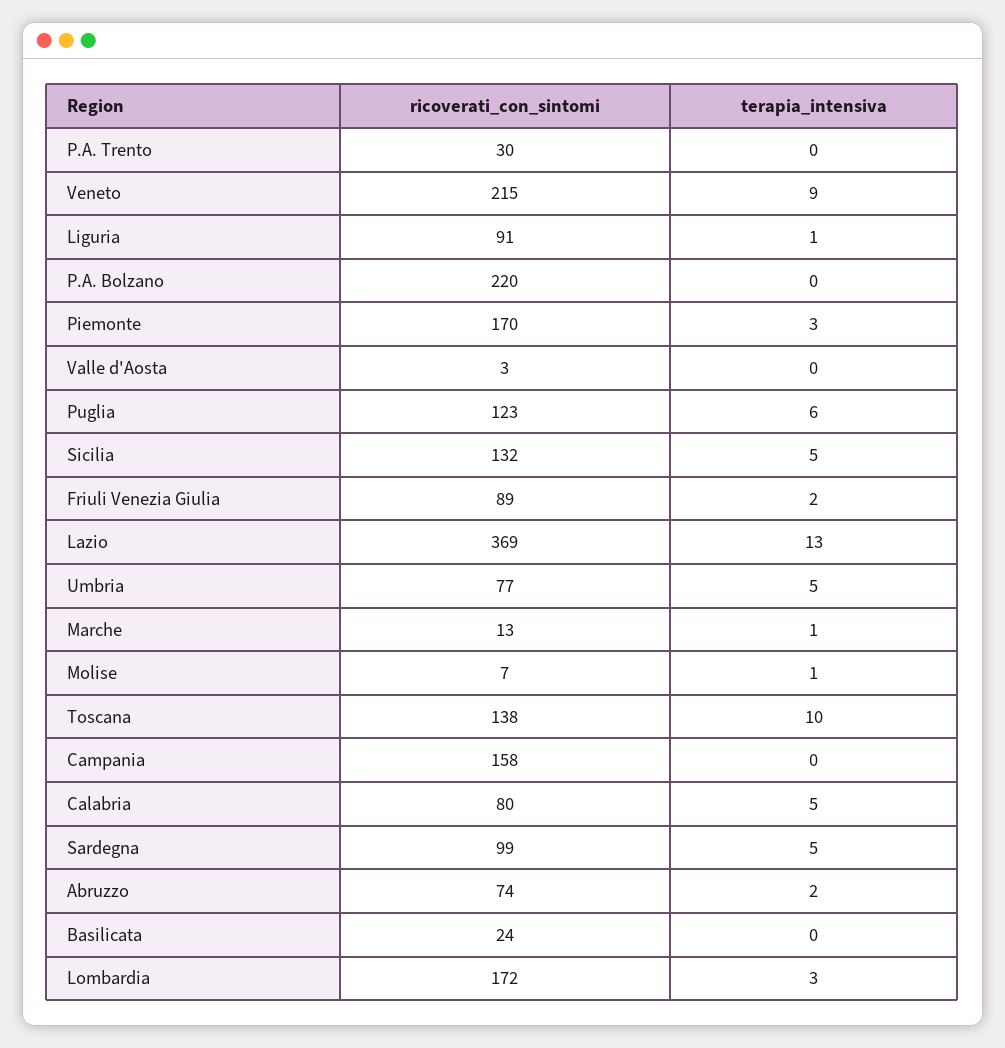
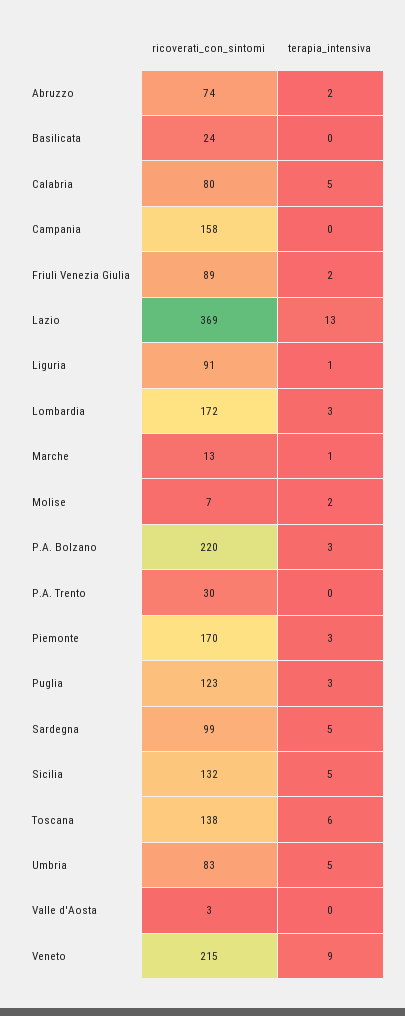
  {
    "ricoverati_con_sintomi": {
      "P.A. Trento": 30,
      "Veneto": 215,
      "Liguria": 91,
      "P.A. Bolzano": 220,
      "Piemonte": 170,
      "Valle d'Aosta": 3,
      "Puglia": 123,
      "Sicilia": 132,
      "Friuli Venezia Giulia": 89,
      "Lazio": 369,
-     "Umbria": 77,
+     "Umbria": 83,
      "Marche": 13,
      "Molise": 7,
      "Toscana": 138,
      "Campania": 158,
      "Calabria": 80,
      "Sardegna": 99,
      "Abruzzo": 74,
      "Basilicata": 24,
      "Lombardia": 172
    },
    "terapia_intensiva": {
      "P.A. Trento": 0,
      "Veneto": 9,
      "Liguria": 1,
-     "P.A. Bolzano": 0,
+     "P.A. Bolzano": 3,
      "Piemonte": 3,
      "Valle d'Aosta": 0,
-     "Puglia": 6,
+     "Puglia": 3,
      "Sicilia": 5,
      "Friuli Venezia Giulia": 2,
      "Lazio": 13,
      "Umbria": 5,
      "Marche": 1,
-     "Molise": 1,
+     "Molise": 2,
-     "Toscana": 10,
+     "Toscana": 6,
      "Campania": 0,
      "Calabria": 5,
      "Sardegna": 5,
      "Abruzzo": 2,
      "Basilicata": 0,
      "Lombardia": 3
    }
  }

